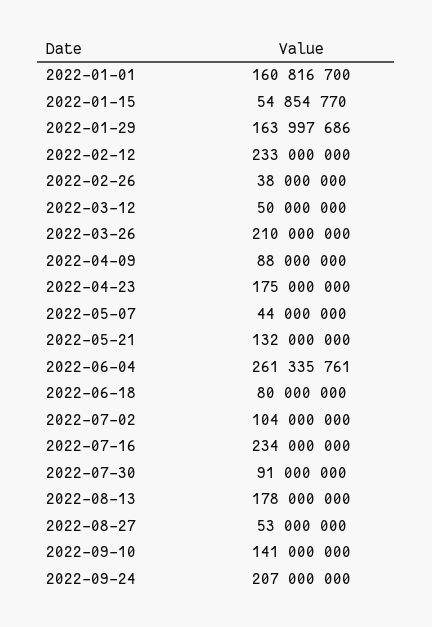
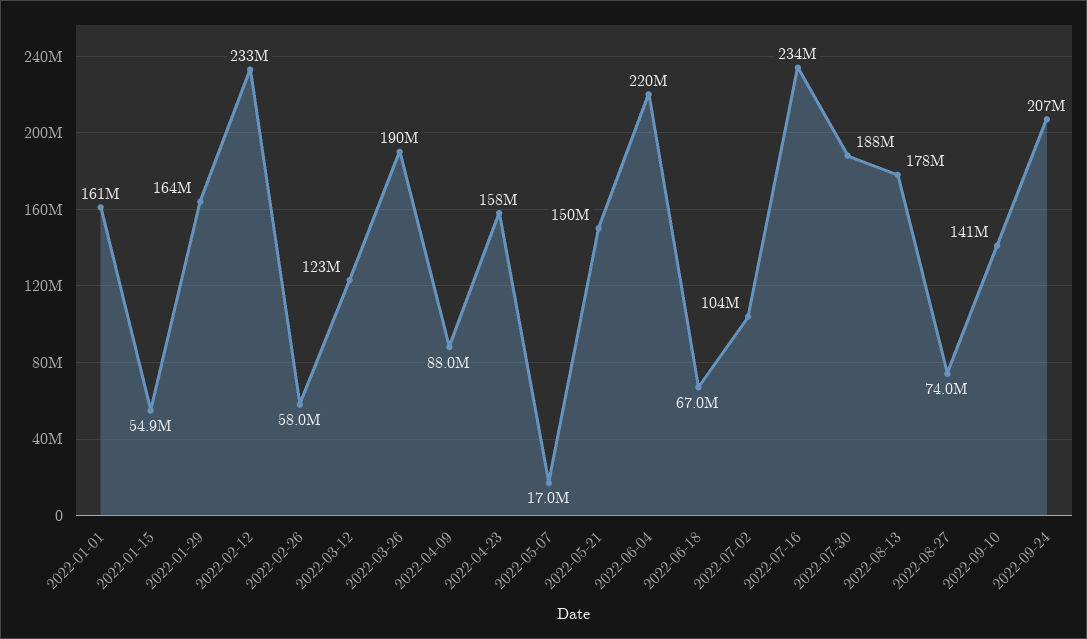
  {
    "2022-01-01": 160816700,
    "2022-01-15": 54854770,
    "2022-01-29": 163997686,
    "2022-02-12": 233000000,
-   "2022-02-26": 38000000,
+   "2022-02-26": 58000000,
-   "2022-03-12": 50000000,
+   "2022-03-12": 123000000,
-   "2022-03-26": 210000000,
+   "2022-03-26": 190000000,
    "2022-04-09": 88000000,
-   "2022-04-23": 175000000,
+   "2022-04-23": 158000000,
-   "2022-05-07": 44000000,
+   "2022-05-07": 17000000,
-   "2022-05-21": 132000000,
+   "2022-05-21": 150000000,
-   "2022-06-04": 261335761,
+   "2022-06-04": 220000000,
-   "2022-06-18": 80000000,
+   "2022-06-18": 67000000,
    "2022-07-02": 104000000,
    "2022-07-16": 234000000,
-   "2022-07-30": 91000000,
+   "2022-07-30": 188000000,
    "2022-08-13": 178000000,
-   "2022-08-27": 53000000,
+   "2022-08-27": 74000000,
    "2022-09-10": 141000000,
    "2022-09-24": 207000000
  }

